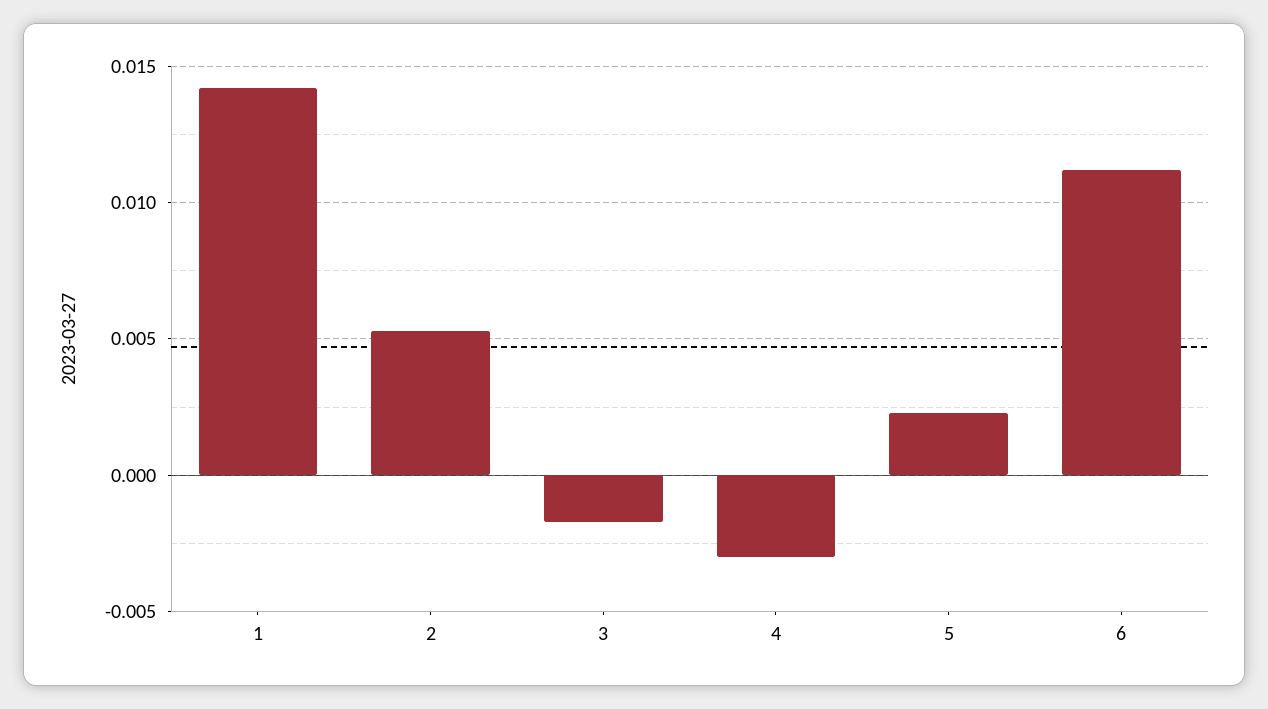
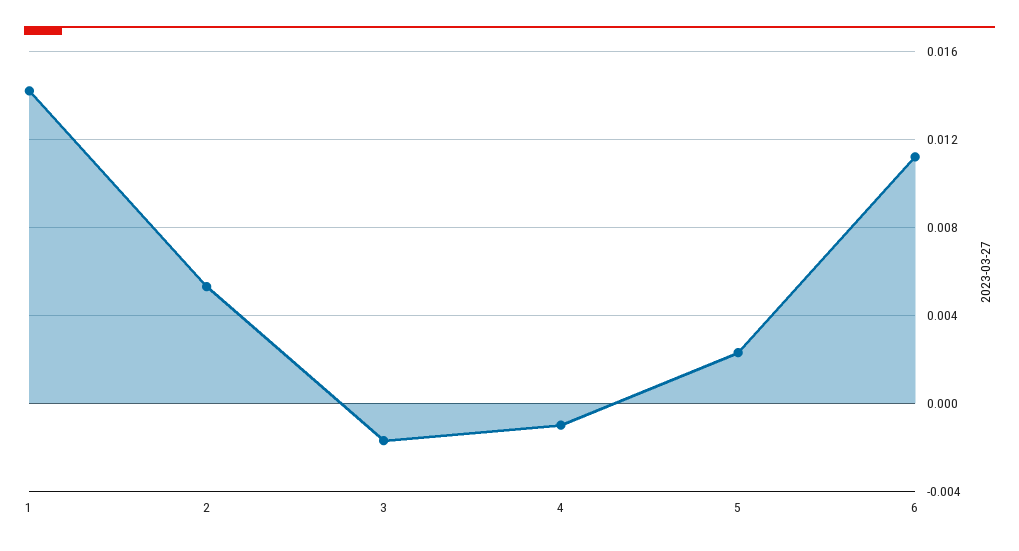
  {
    "1": 0.014,
    "2": 0.0055,
    "3": -0.0015,
-   "4": -0.003,
+   "4": -0.001,
    "5": 0.0025,
    "6": 0.011
  }

